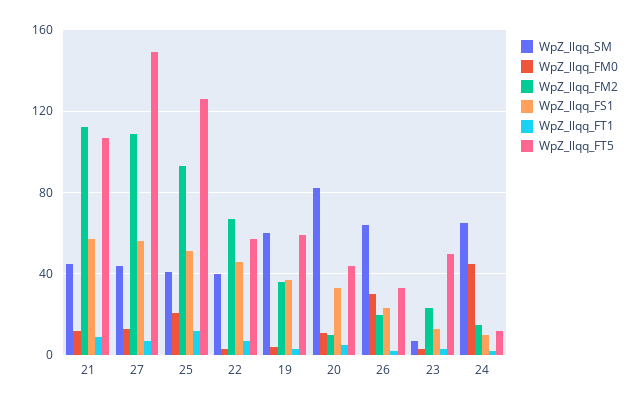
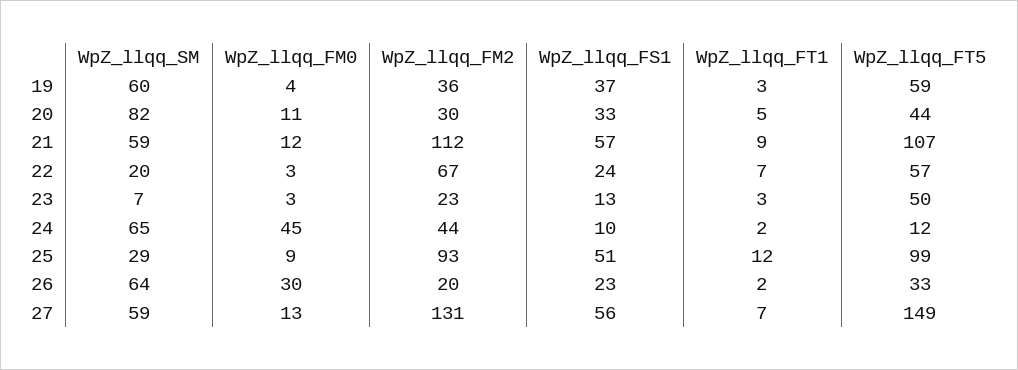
  {
    "WpZ_llqq_SM": {
-     "21": 45,
+     "21": 59,
-     "27": 45,
+     "27": 59,
-     "25": 40,
+     "25": 29,
-     "22": 40,
+     "22": 20,
      "19": 60,
      "20": 82,
      "26": 64,
      "23": 7,
      "24": 65
    },
    "WpZ_llqq_FM0": {
      "21": 12,
      "27": 13,
-     "25": 20,
+     "25": 9,
      "22": 3,
      "19": 4,
      "20": 11,
      "26": 30,
      "23": 3,
      "24": 45
    },
    "WpZ_llqq_FM2": {
      "21": 112,
-     "27": 110,
+     "27": 131,
      "25": 93,
      "22": 67,
      "19": 36,
-     "20": 10,
+     "20": 30,
      "26": 20,
      "23": 23,
-     "24": 15
+     "24": 44
    },
    "WpZ_llqq_FS1": {
      "21": 57,
      "27": 56,
      "25": 51,
-     "22": 45,
+     "22": 24,
      "19": 37,
      "20": 33,
      "26": 23,
      "23": 13,
      "24": 10
    },
    "WpZ_llqq_FT1": {
      "21": 9,
      "27": 7,
      "25": 12,
      "22": 7,
      "19": 3,
      "20": 5,
      "26": 2,
      "23": 3,
      "24": 2
    },
    "WpZ_llqq_FT5": {
      "21": 107,
      "27": 149,
-     "25": 125,
+     "25": 99,
      "22": 57,
      "19": 59,
      "20": 44,
      "26": 33,
      "23": 50,
      "24": 12
    }
  }

